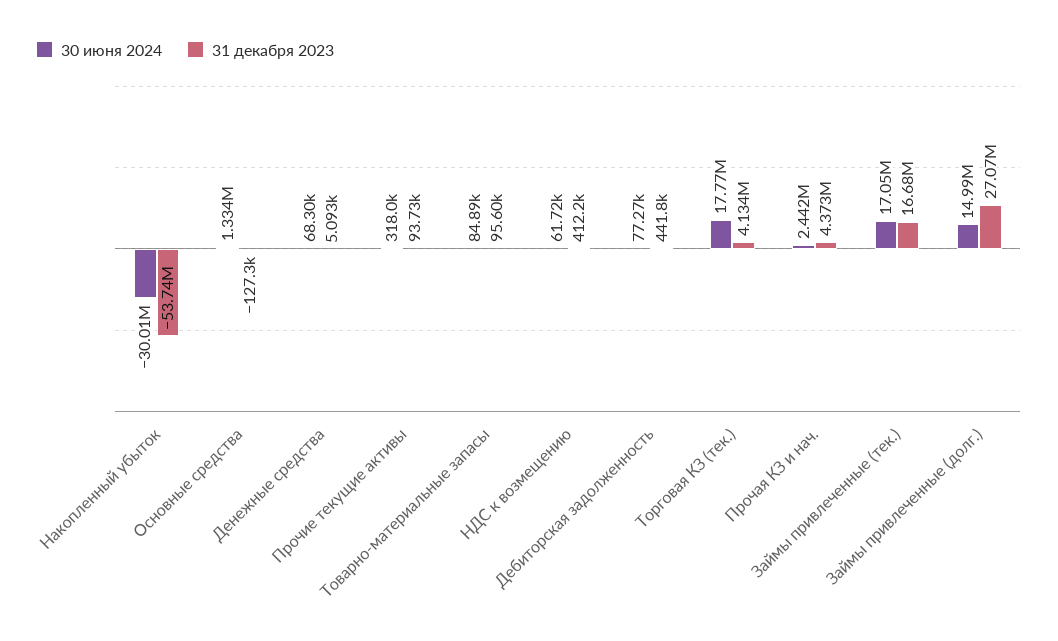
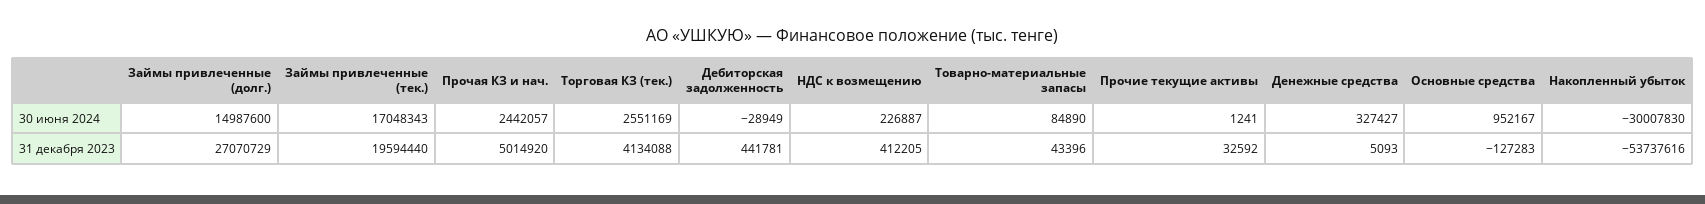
  {
    "30 июня 2024": {
      "Накопленный убыток": -30007830,
-     "Основные средства": 1334000,
+     "Основные средства": 952167,
-     "Денежные средства": 68300,
+     "Денежные средства": 327427,
-     "Прочие текущие активы": 318000,
+     "Прочие текущие активы": 1241,
      "Товарно-материальные запасы": 84890,
-     "НДС к возмещению": 61720,
+     "НДС к возмещению": 226887,
-     "Дебиторская задолженность": 77270,
+     "Дебиторская задолженность": -28949,
-     "Торговая КЗ (тек.)": 17770000,
+     "Торговая КЗ (тек.)": 2551169,
      "Прочая КЗ и нач.": 2442057,
      "Займы привлеченные (тек.)": 17048343,
      "Займы привлеченные (долг.)": 14987600
    },
    "31 декабря 2023": {
      "Накопленный убыток": -53737616,
      "Основные средства": -127283,
      "Денежные средства": 5093,
-     "Прочие текущие активы": 93730,
+     "Прочие текущие активы": 32592,
-     "Товарно-материальные запасы": 95600,
+     "Товарно-материальные запасы": 43396,
      "НДС к возмещению": 412205,
      "Дебиторская задолженность": 441781,
      "Торговая КЗ (тек.)": 4134088,
-     "Прочая КЗ и нач.": 4373000,
+     "Прочая КЗ и нач.": 5014920,
-     "Займы привлеченные (тек.)": 16680000,
+     "Займы привлеченные (тек.)": 19594440,
      "Займы привлеченные (долг.)": 27070729
    }
  }

